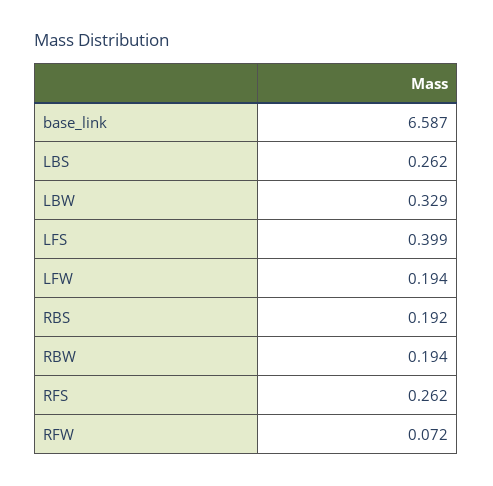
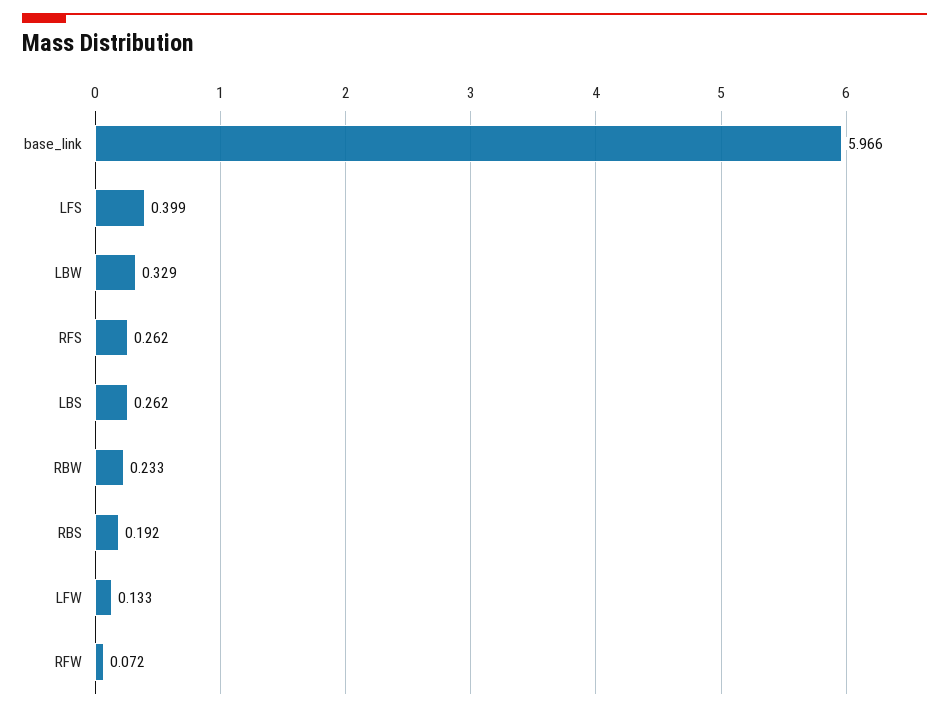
  {
-   "base_link": 6.587,
+   "base_link": 5.966,
    "LBS": 0.262,
    "LBW": 0.329,
    "LFS": 0.399,
-   "LFW": 0.194,
+   "LFW": 0.133,
    "RBS": 0.192,
-   "RBW": 0.194,
+   "RBW": 0.233,
    "RFS": 0.262,
    "RFW": 0.072
  }

